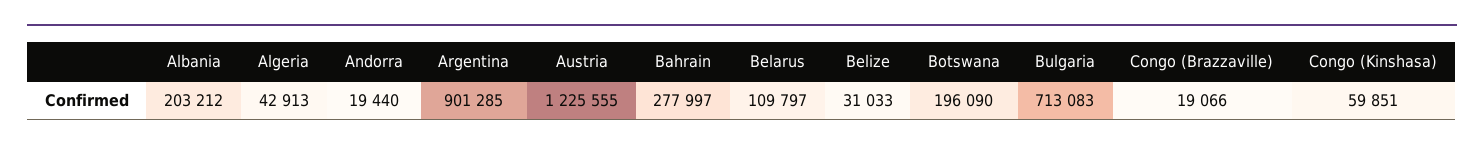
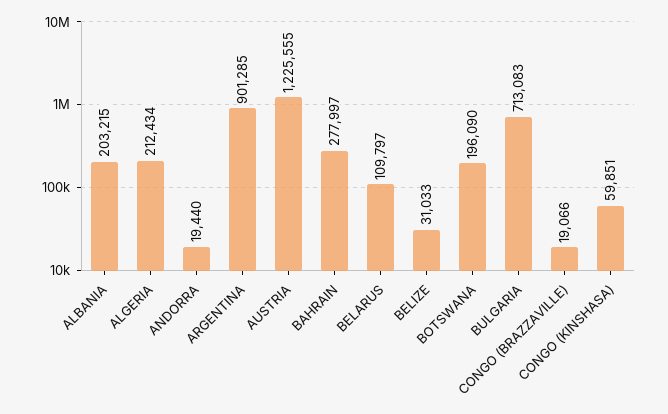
  {
-   "Albania": 203212,
+   "Albania": 203215,
-   "Algeria": 42913,
+   "Algeria": 212434,
    "Andorra": 19440,
    "Argentina": 901285,
    "Austria": 1225555,
    "Bahrain": 277997,
    "Belarus": 109797,
    "Belize": 31033,
    "Botswana": 196090,
    "Bulgaria": 713083,
    "Congo (Brazzaville)": 19066,
    "Congo (Kinshasa)": 59851
  }

